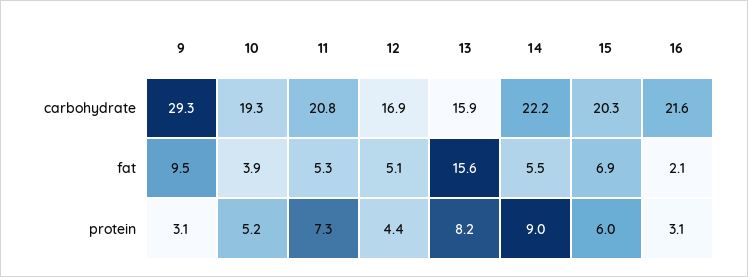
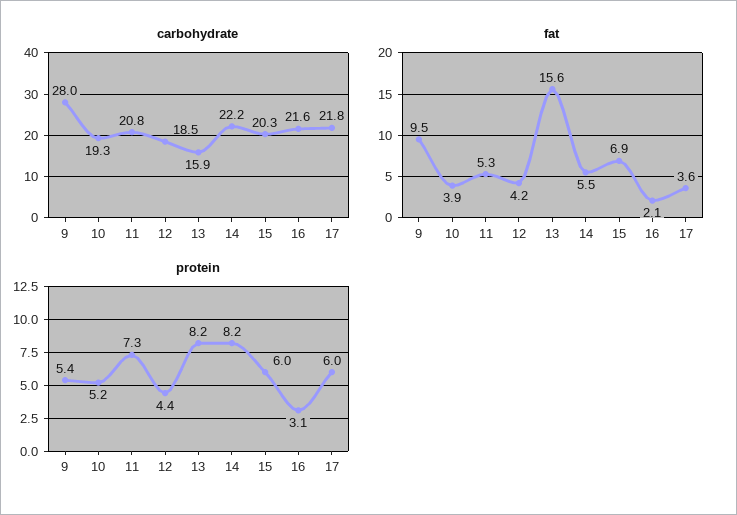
  {
    "carbohydrate": {
-     "9": 29.3,
+     "9": 28,
      "10": 19.3,
      "11": 20.8,
-     "12": 16.9,
+     "12": 18.5,
      "13": 15.9,
      "14": 22.2,
      "15": 20.3,
-     "16": 21.6
+     "16": 21.6,
+     "17": 21.8
    },
    "fat": {
      "9": 9.5,
      "10": 3.9,
      "11": 5.3,
-     "12": 5.1,
+     "12": 4.2,
      "13": 15.6,
      "14": 5.5,
      "15": 6.9,
-     "16": 2.1
+     "16": 2.1,
+     "17": 3.6
    },
    "protein": {
-     "9": 3.1,
+     "9": 5.4,
      "10": 5.2,
      "11": 7.3,
      "12": 4.4,
      "13": 8.2,
-     "14": 9,
+     "14": 8.2,
      "15": 6,
-     "16": 3.1
+     "16": 3.1,
+     "17": 6
    }
  }

